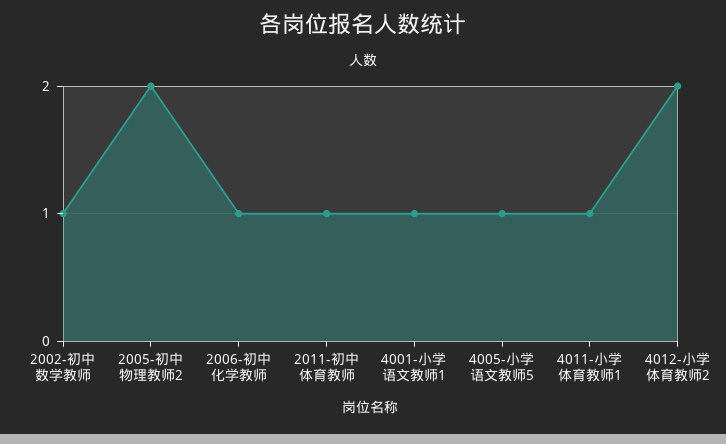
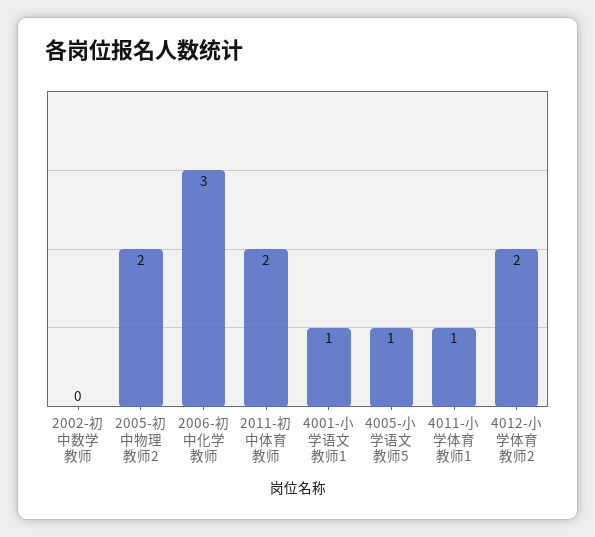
  {
-   "2002-初中数学教师": 1,
+   "2002-初中数学教师": 0,
    "2005-初中物理教师2": 2,
-   "2006-初中化学教师": 1,
+   "2006-初中化学教师": 3,
-   "2011-初中体育教师": 1,
+   "2011-初中体育教师": 2,
    "4001-小学语文教师1": 1,
    "4005-小学语文教师5": 1,
    "4011-小学体育教师1": 1,
    "4012-小学体育教师2": 2
  }

